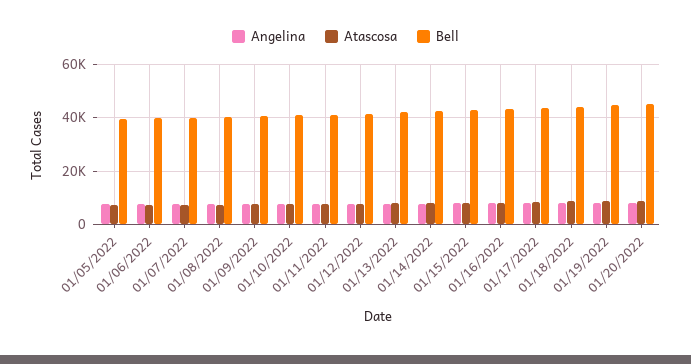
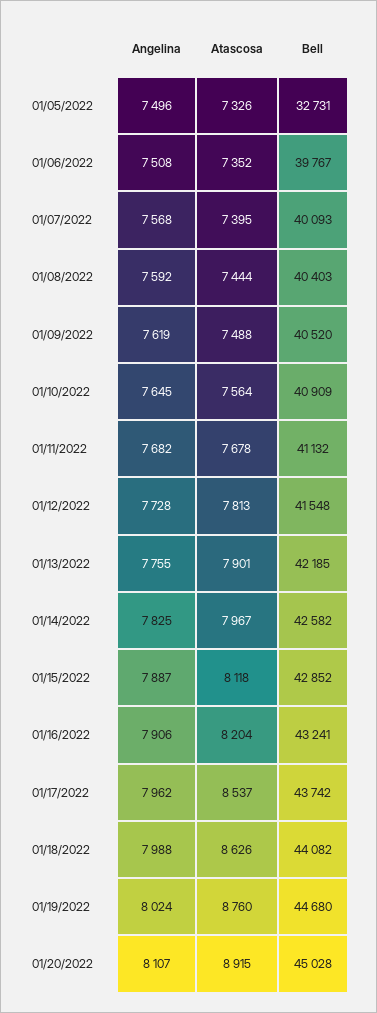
  {
    "Angelina": {
      "01/05/2022": 7496,
      "01/06/2022": 7508,
      "01/07/2022": 7568,
      "01/08/2022": 7592,
      "01/09/2022": 7619,
      "01/10/2022": 7645,
      "01/11/2022": 7682,
      "01/12/2022": 7728,
      "01/13/2022": 7755,
      "01/14/2022": 7825,
      "01/15/2022": 7887,
      "01/16/2022": 7906,
      "01/17/2022": 7962,
      "01/18/2022": 7988,
      "01/19/2022": 8024,
      "01/20/2022": 8107
    },
    "Atascosa": {
      "01/05/2022": 7326,
      "01/06/2022": 7352,
      "01/07/2022": 7395,
      "01/08/2022": 7444,
      "01/09/2022": 7488,
      "01/10/2022": 7564,
      "01/11/2022": 7678,
      "01/12/2022": 7813,
      "01/13/2022": 7901,
      "01/14/2022": 7967,
      "01/15/2022": 8118,
      "01/16/2022": 8204,
      "01/17/2022": 8537,
      "01/18/2022": 8626,
      "01/19/2022": 8760,
      "01/20/2022": 8915
    },
    "Bell": {
-     "01/05/2022": 40000,
+     "01/05/2022": 32731,
      "01/06/2022": 39767,
      "01/07/2022": 40093,
      "01/08/2022": 40403,
      "01/09/2022": 40520,
      "01/10/2022": 40909,
      "01/11/2022": 41132,
      "01/12/2022": 41548,
      "01/13/2022": 42185,
      "01/14/2022": 42582,
      "01/15/2022": 42852,
      "01/16/2022": 43241,
      "01/17/2022": 43742,
      "01/18/2022": 44082,
      "01/19/2022": 44680,
      "01/20/2022": 45028
    }
  }

